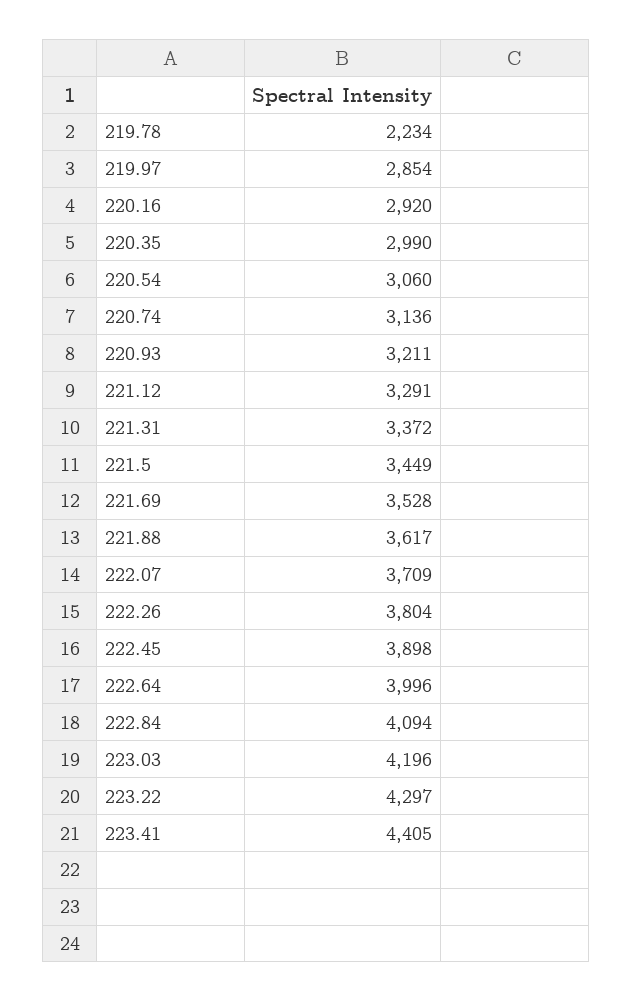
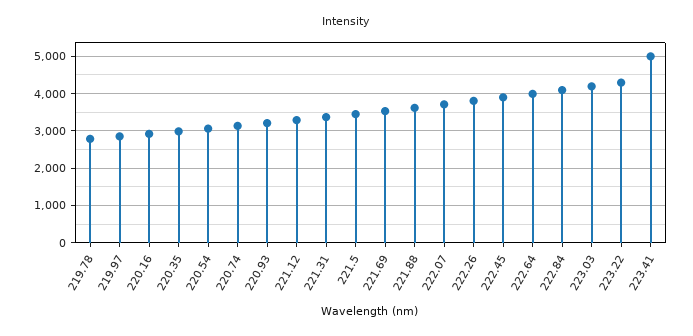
  {
-   "219.78": 2234,
+   "219.78": 2800,
    "219.97": 2854,
    "220.16": 2920,
    "220.35": 2990,
    "220.54": 3060,
    "220.74": 3136,
    "220.93": 3211,
    "221.12": 3291,
    "221.31": 3372,
    "221.5": 3449,
    "221.69": 3528,
    "221.88": 3617,
    "222.07": 3709,
    "222.26": 3804,
    "222.45": 3898,
    "222.64": 3996,
    "222.84": 4094,
    "223.03": 4196,
    "223.22": 4297,
-   "223.41": 4405
+   "223.41": 5000
  }

